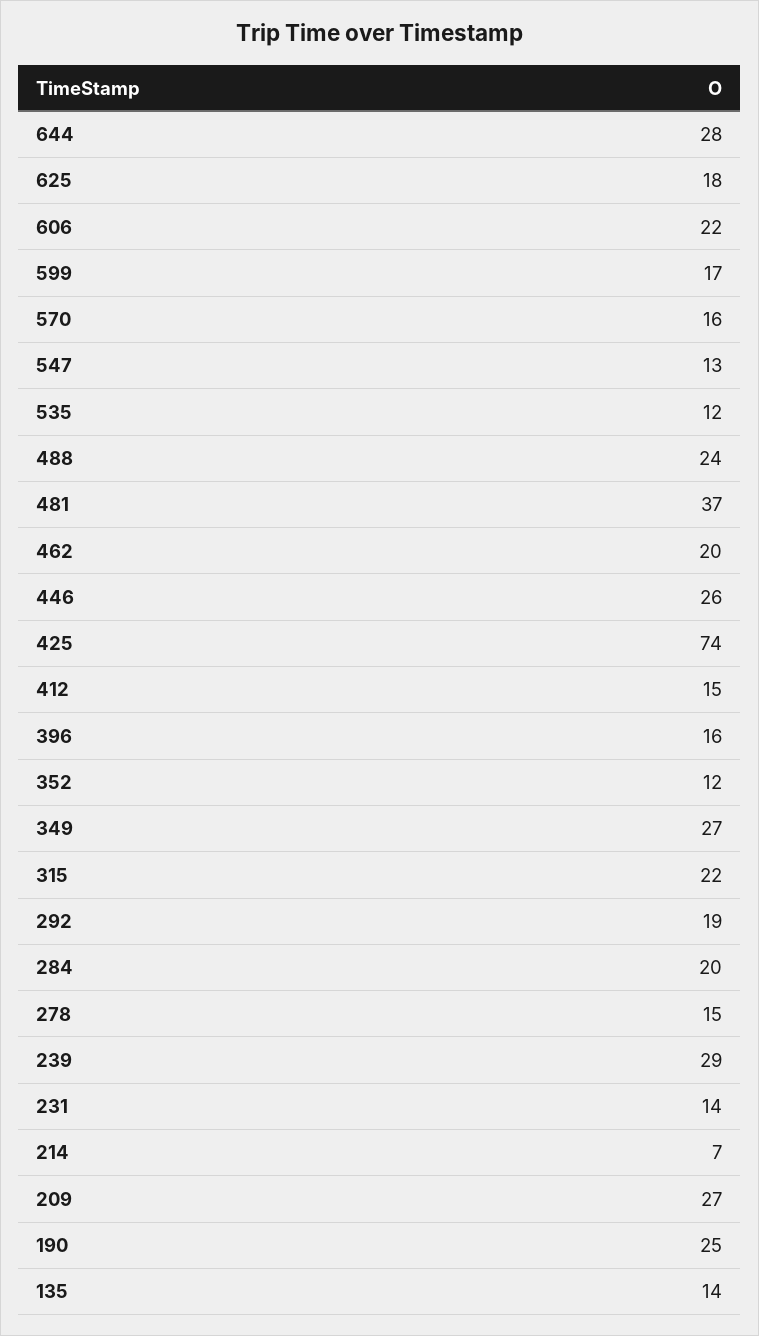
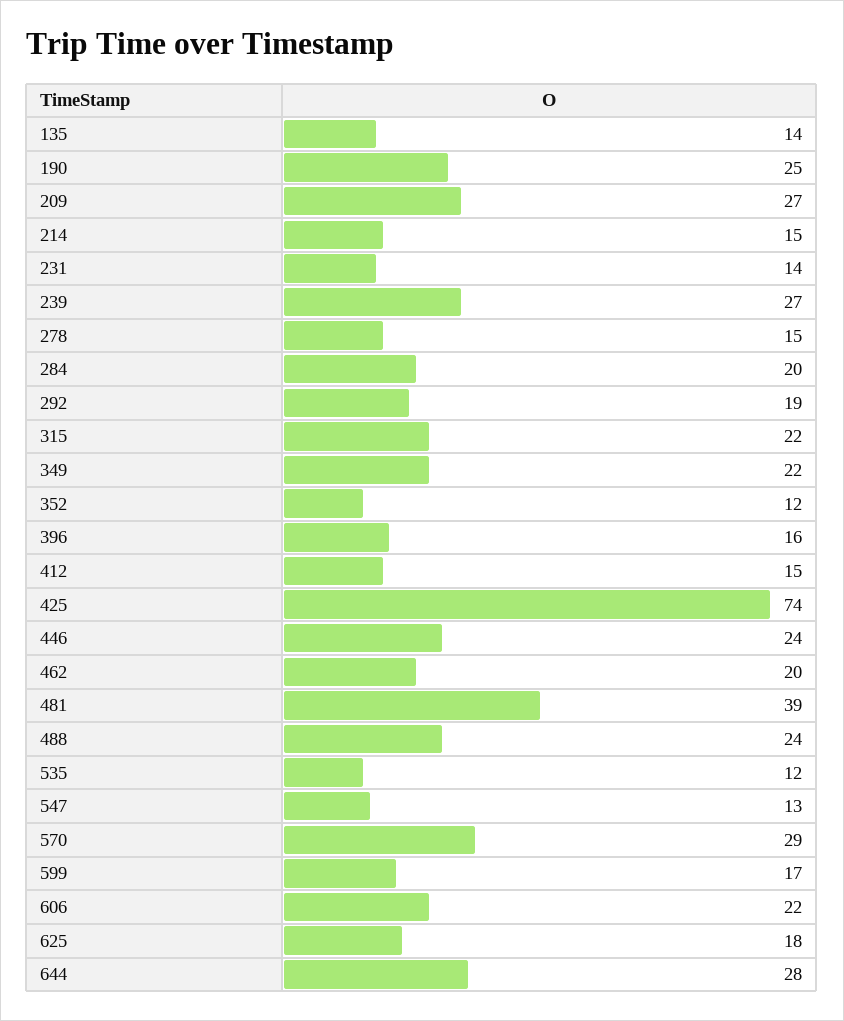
  {
    "644": 28,
    "625": 18,
    "606": 22,
    "599": 17,
-   "570": 16,
+   "570": 29,
    "547": 13,
    "535": 12,
    "488": 24,
-   "481": 37,
+   "481": 39,
    "462": 20,
-   "446": 26,
+   "446": 24,
    "425": 74,
    "412": 15,
    "396": 16,
    "352": 12,
-   "349": 27,
+   "349": 22,
    "315": 22,
    "292": 19,
    "284": 20,
    "278": 15,
-   "239": 29,
+   "239": 27,
    "231": 14,
-   "214": 7,
+   "214": 15,
    "209": 27,
    "190": 25,
    "135": 14
  }

